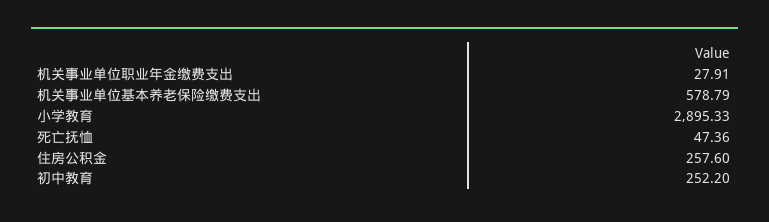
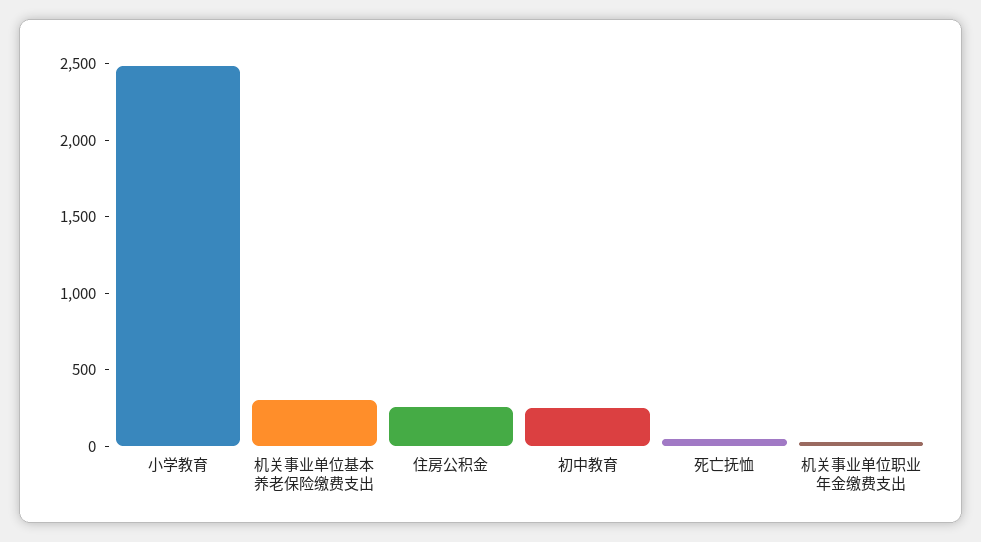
  {
    "机关事业单位职业年金缴费支出": 27.91,
-   "机关事业单位基本养老保险缴费支出": 578.79,
+   "机关事业单位基本养老保险缴费支出": 300,
-   "小学教育": 2895.33,
+   "小学教育": 2500,
    "死亡抚恤": 47.36,
    "住房公积金": 257.6,
    "初中教育": 252.2
  }

